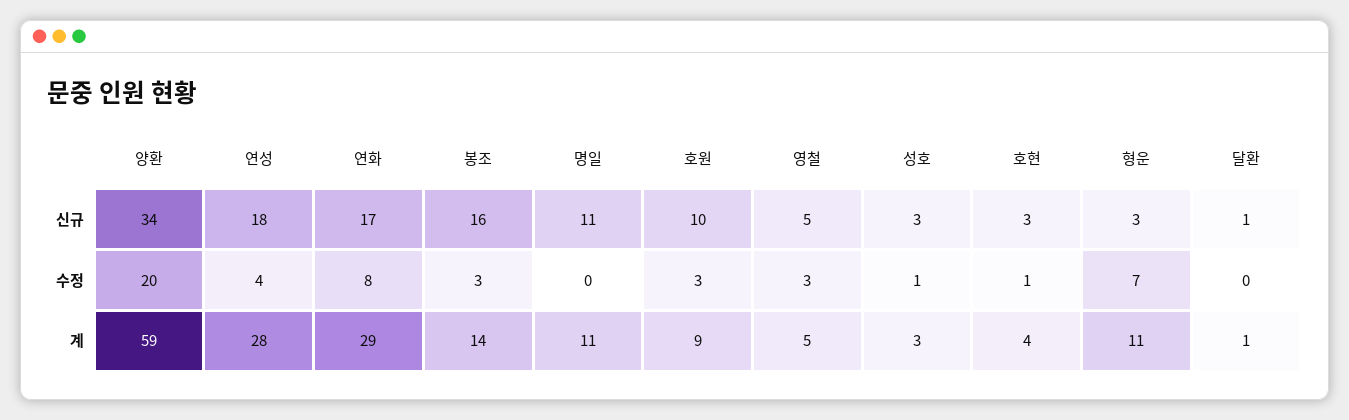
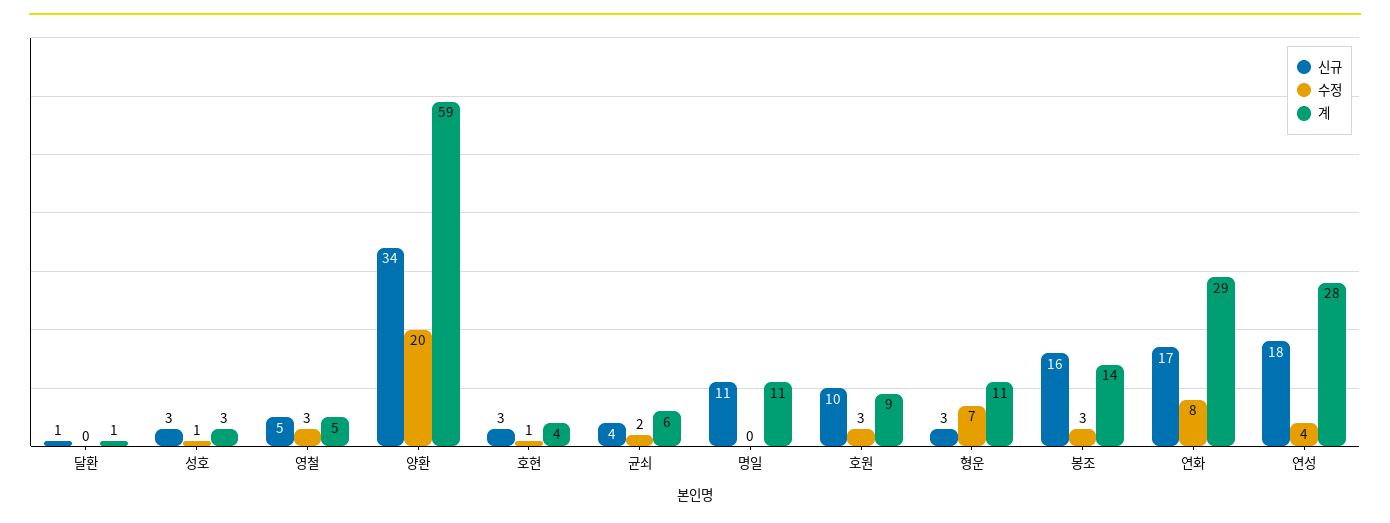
  {
    "신규": {
      "양환": 34,
      "연성": 18,
      "연화": 17,
      "봉조": 16,
      "명일": 11,
      "호원": 10,
      "영철": 5,
      "성호": 3,
      "호현": 3,
      "형운": 3,
-     "달환": 1
+     "달환": 1,
+     "균쇠": 4
    },
    "수정": {
      "양환": 20,
      "연성": 4,
      "연화": 8,
      "봉조": 3,
      "명일": 0,
      "호원": 3,
      "영철": 3,
      "성호": 1,
      "호현": 1,
      "형운": 7,
-     "달환": 0
+     "달환": 0,
+     "균쇠": 2
    },
    "계": {
      "양환": 59,
      "연성": 28,
      "연화": 29,
      "봉조": 14,
      "명일": 11,
      "호원": 9,
      "영철": 5,
      "성호": 3,
      "호현": 4,
      "형운": 11,
-     "달환": 1
+     "달환": 1,
+     "균쇠": 6
    }
  }

